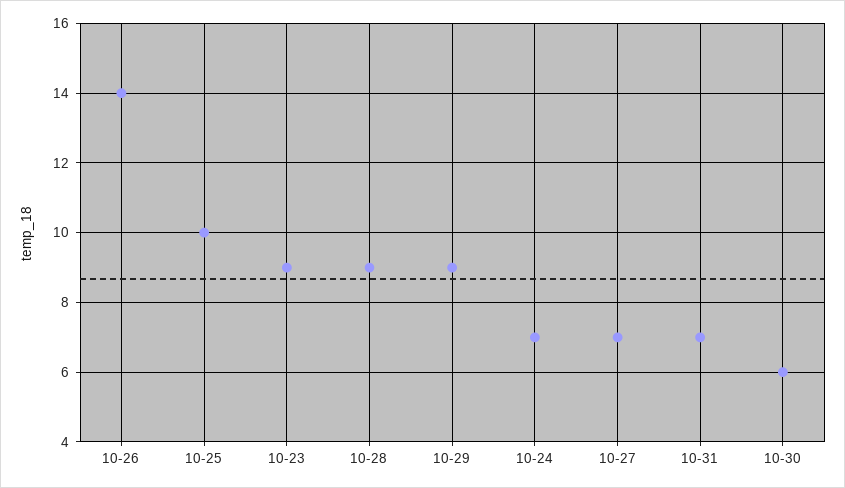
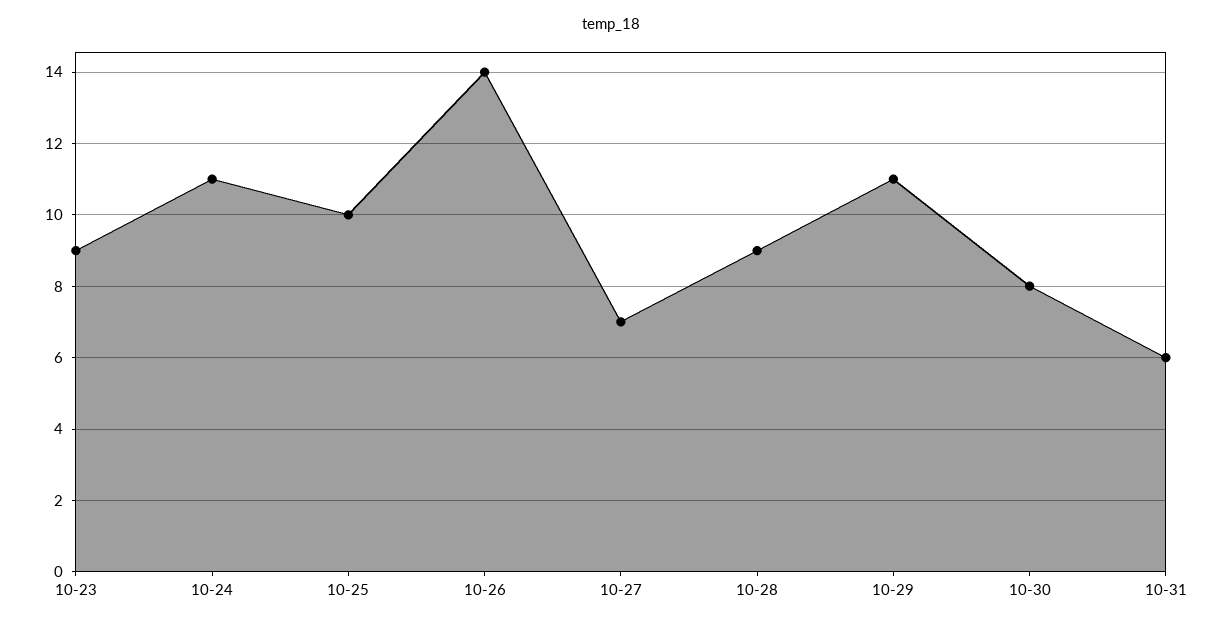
  {
    "10-26": 14,
    "10-25": 10,
    "10-23": 9,
    "10-28": 9,
-   "10-29": 9,
+   "10-29": 11,
-   "10-24": 7,
+   "10-24": 11,
    "10-27": 7,
-   "10-31": 7,
+   "10-31": 6,
-   "10-30": 6
+   "10-30": 8
  }

